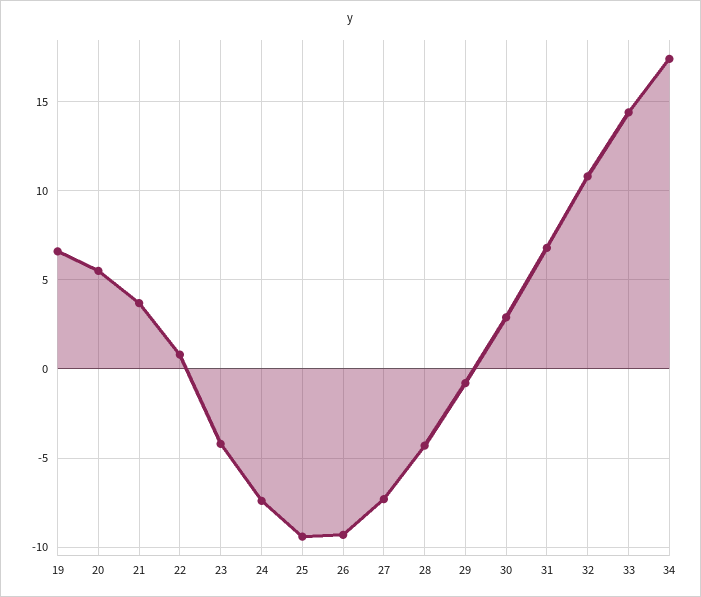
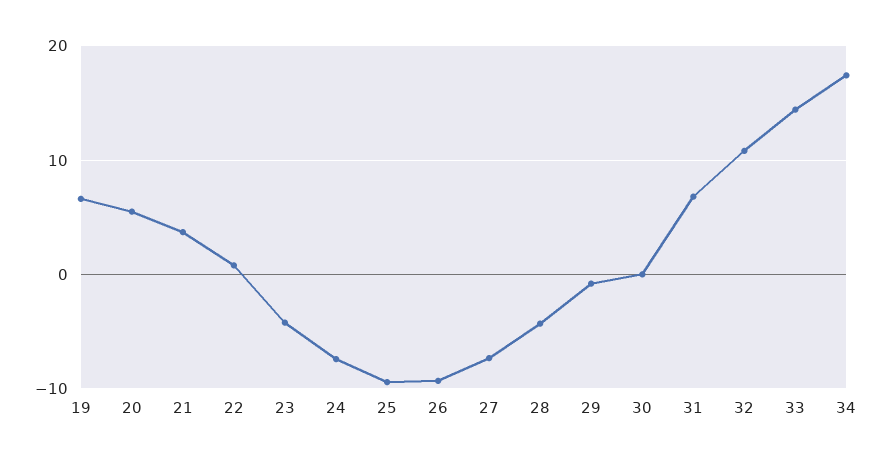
  {
    "19": 6.5,
    "20": 5.5,
    "21": 3.5,
    "22": 1,
    "23": -4,
    "24": -7.5,
    "25": -9.5,
    "26": -9.5,
    "27": -7.5,
    "28": -4.5,
    "29": -1,
-   "30": 3,
+   "30": 0,
    "31": 7,
    "32": 11,
    "33": 14.5,
    "34": 17.5
  }

